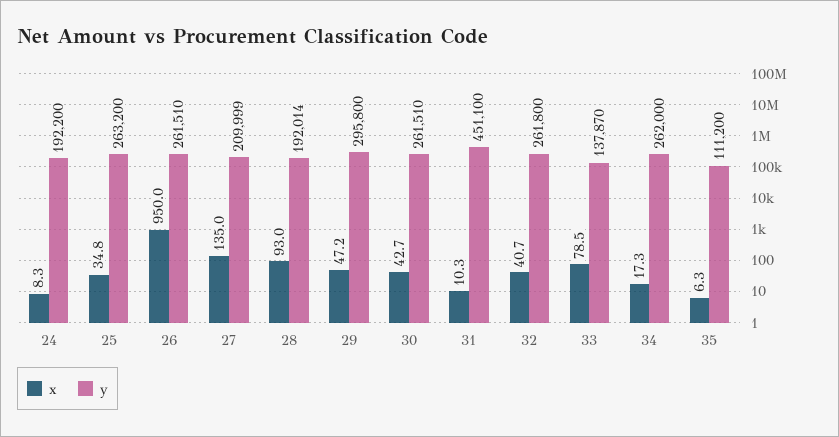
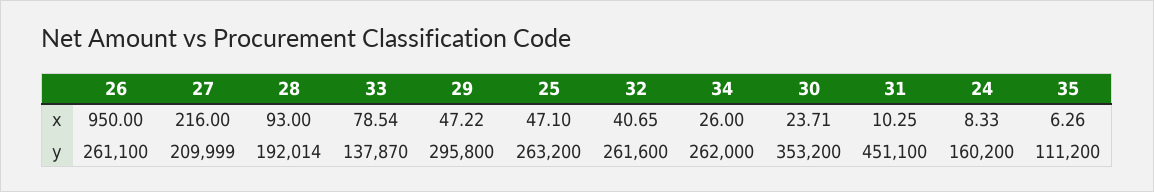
  {
    "x": {
      "24": 8.33,
-     "25": 34.8,
+     "25": 47.1,
      "26": 950,
-     "27": 135,
+     "27": 216,
      "28": 93,
      "29": 47.22,
-     "30": 42.7,
+     "30": 23.71,
      "31": 10.25,
      "32": 40.65,
      "33": 78.54,
-     "34": 17.3,
+     "34": 26,
      "35": 6.26
    },
    "y": {
-     "24": 192200,
+     "24": 160200,
      "25": 263200,
-     "26": 261510,
+     "26": 261100,
      "27": 209999,
      "28": 192014,
      "29": 295800,
-     "30": 261510,
+     "30": 353200,
      "31": 451100,
-     "32": 261800,
+     "32": 261600,
      "33": 137870,
      "34": 262000,
      "35": 111200
    }
  }

